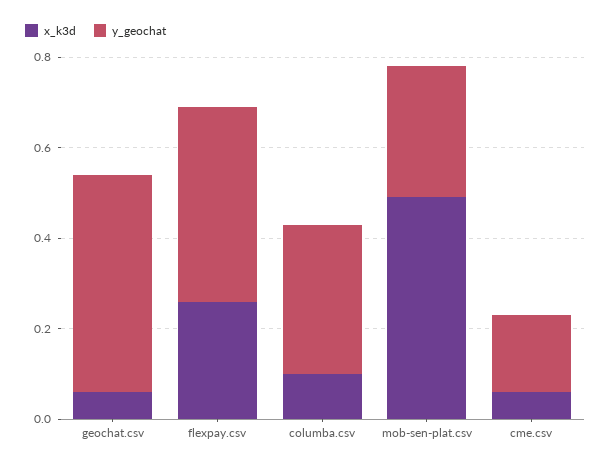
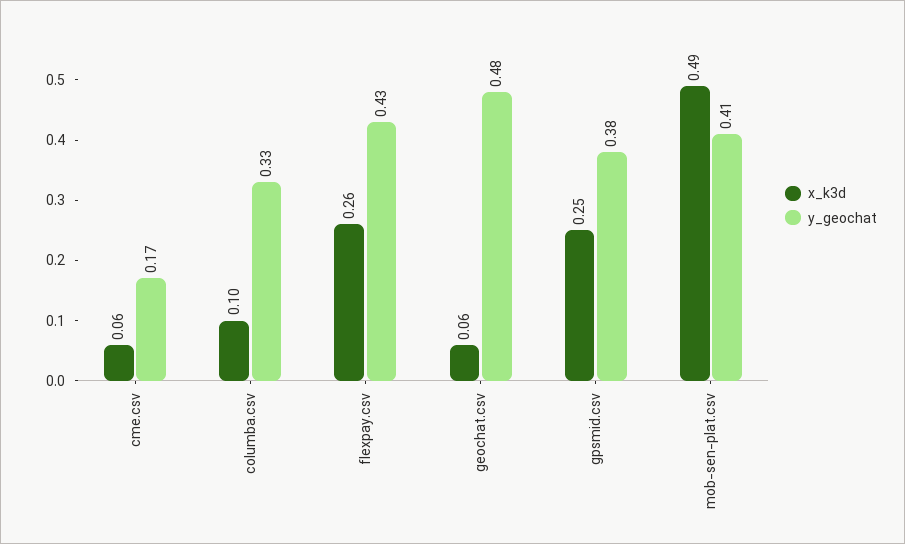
  {
    "x_k3d": {
      "geochat.csv": 0.06,
      "flexpay.csv": 0.26,
      "columba.csv": 0.1,
      "mob-sen-plat.csv": 0.49,
-     "cme.csv": 0.06
+     "cme.csv": 0.06,
+     "gpsmid.csv": 0.25
    },
    "y_geochat": {
      "geochat.csv": 0.48,
      "flexpay.csv": 0.43,
      "columba.csv": 0.33,
-     "mob-sen-plat.csv": 0.3,
+     "mob-sen-plat.csv": 0.41,
-     "cme.csv": 0.17
+     "cme.csv": 0.17,
+     "gpsmid.csv": 0.38
    }
  }

